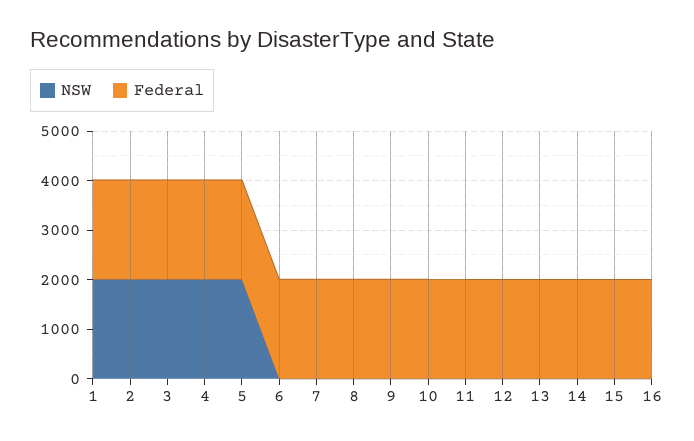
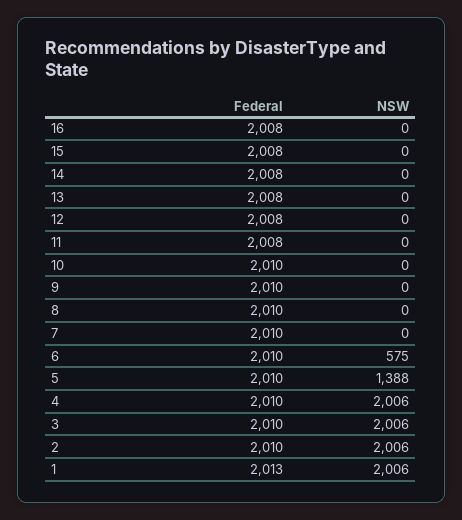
  {
    "NSW": {
      "1": 2006,
      "2": 2006,
      "3": 2006,
      "4": 2006,
-     "5": 2000,
+     "5": 1388,
-     "6": 0,
+     "6": 575,
      "7": 0,
      "8": 0,
      "9": 0,
      "10": 0,
      "11": 0,
      "12": 0,
      "13": 0,
      "14": 0,
      "15": 0,
      "16": 0
    },
    "Federal": {
      "1": 2013,
      "2": 2010,
      "3": 2010,
      "4": 2010,
      "5": 2010,
      "6": 2010,
      "7": 2010,
      "8": 2010,
      "9": 2010,
      "10": 2010,
      "11": 2008,
      "12": 2008,
      "13": 2008,
      "14": 2008,
      "15": 2008,
      "16": 2008
    }
  }

